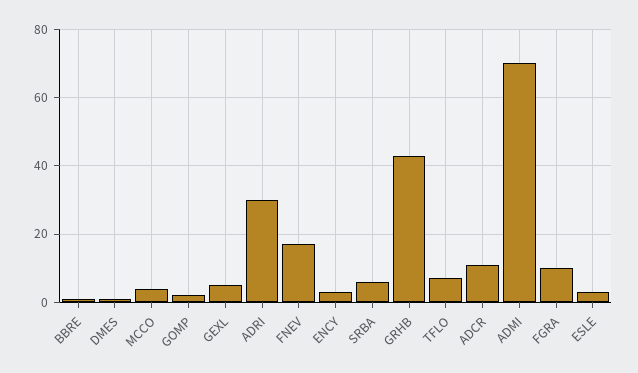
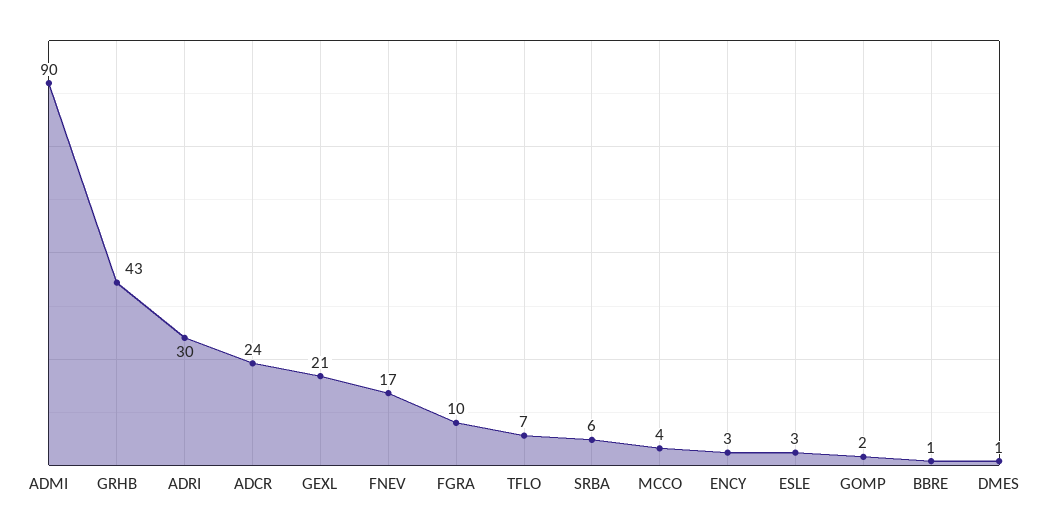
  {
    "BBRE": 1,
    "DMES": 1,
    "MCCO": 4,
    "GOMP": 2,
-   "GEXL": 5,
+   "GEXL": 21,
    "ADRI": 30,
    "FNEV": 17,
    "ENCY": 3,
    "SRBA": 6,
    "GRHB": 43,
    "TFLO": 7,
-   "ADCR": 10,
+   "ADCR": 24,
-   "ADMI": 70,
+   "ADMI": 90,
    "FGRA": 10,
    "ESLE": 3
  }

